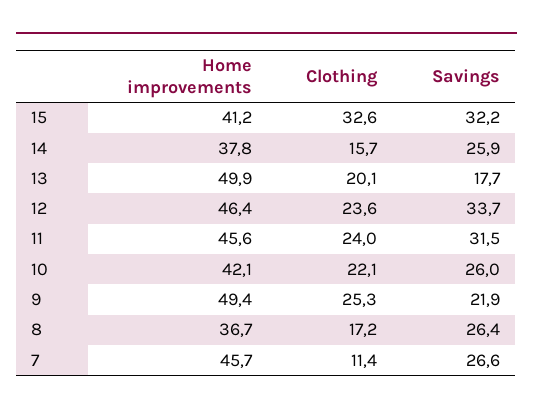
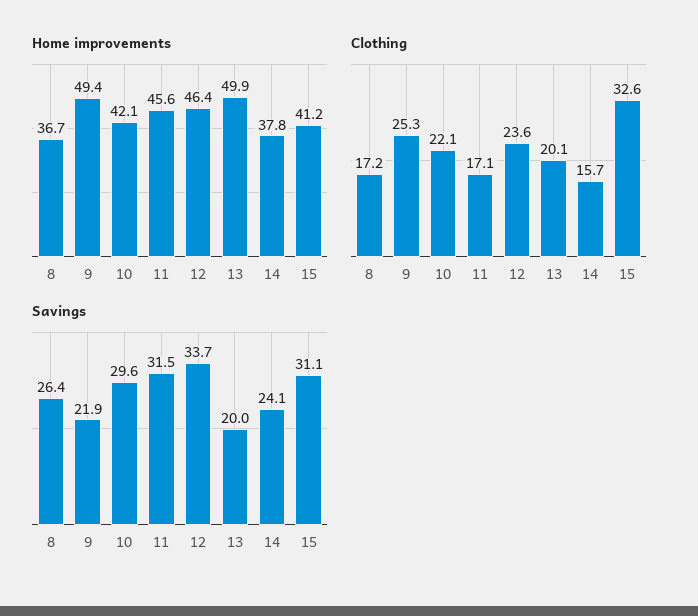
  {
    "Home improvements": {
      "15": 41.2,
      "14": 37.8,
      "13": 49.9,
      "12": 46.4,
      "11": 45.6,
      "10": 42.1,
      "9": 49.4,
-     "8": 36.7,
+     "8": 36.7
-     "7": 45.7
    },
    "Clothing": {
      "15": 32.6,
      "14": 15.7,
      "13": 20.1,
      "12": 23.6,
-     "11": 24,
+     "11": 17.1,
      "10": 22.1,
      "9": 25.3,
-     "8": 17.2,
+     "8": 17.2
-     "7": 11.4
    },
    "Savings": {
-     "15": 32.2,
+     "15": 31.1,
-     "14": 25.9,
+     "14": 24.1,
-     "13": 17.7,
+     "13": 20,
      "12": 33.7,
      "11": 31.5,
-     "10": 26,
+     "10": 29.6,
      "9": 21.9,
-     "8": 26.4,
+     "8": 26.4
-     "7": 26.6
    }
  }

